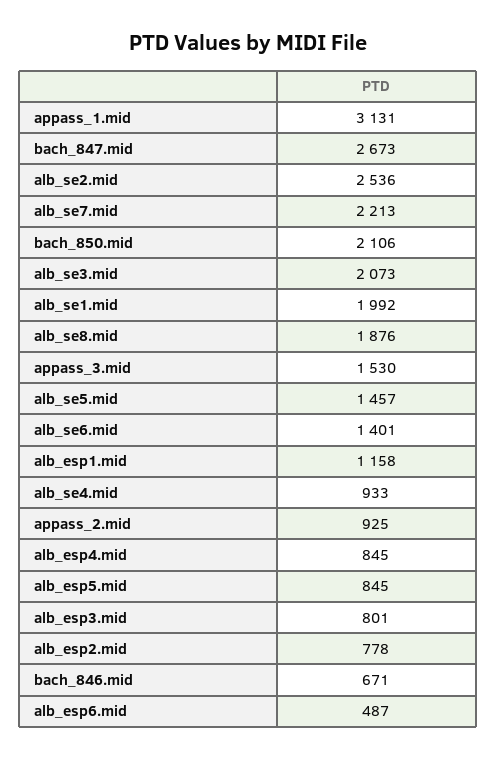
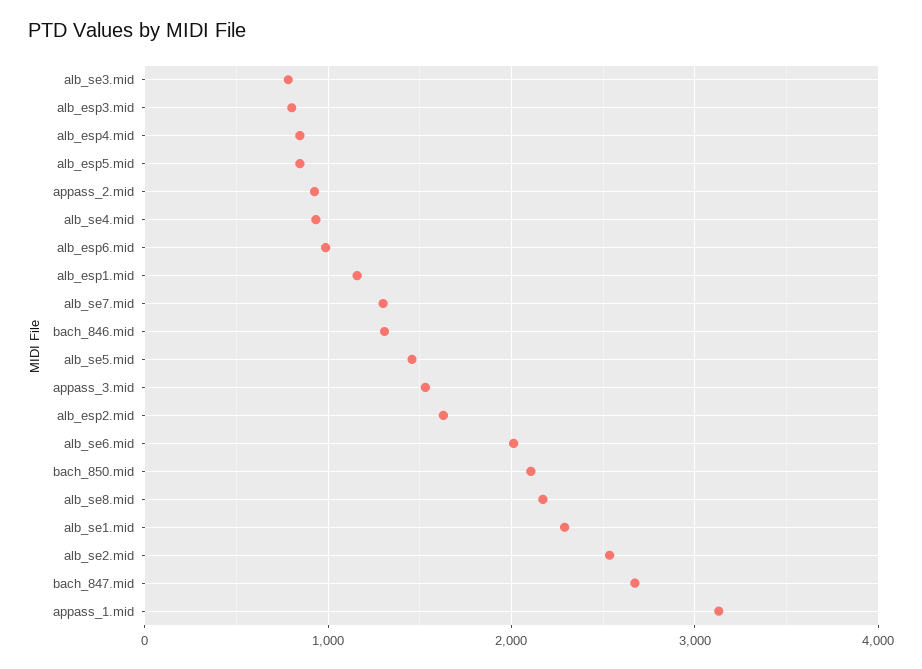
  {
    "appass_1.mid": 3131,
    "bach_847.mid": 2673,
    "alb_se2.mid": 2536,
-   "alb_se7.mid": 2213,
+   "alb_se7.mid": 1300,
    "bach_850.mid": 2106,
-   "alb_se3.mid": 2073,
+   "alb_se3.mid": 800,
-   "alb_se1.mid": 1992,
+   "alb_se1.mid": 2300,
-   "alb_se8.mid": 1876,
+   "alb_se8.mid": 2200,
    "appass_3.mid": 1530,
    "alb_se5.mid": 1457,
-   "alb_se6.mid": 1401,
+   "alb_se6.mid": 2000,
    "alb_esp1.mid": 1158,
    "alb_se4.mid": 933,
    "appass_2.mid": 925,
    "alb_esp4.mid": 845,
    "alb_esp5.mid": 845,
    "alb_esp3.mid": 801,
-   "alb_esp2.mid": 778,
+   "alb_esp2.mid": 1600,
-   "bach_846.mid": 671,
+   "bach_846.mid": 1300,
-   "alb_esp6.mid": 487
+   "alb_esp6.mid": 1000
  }

